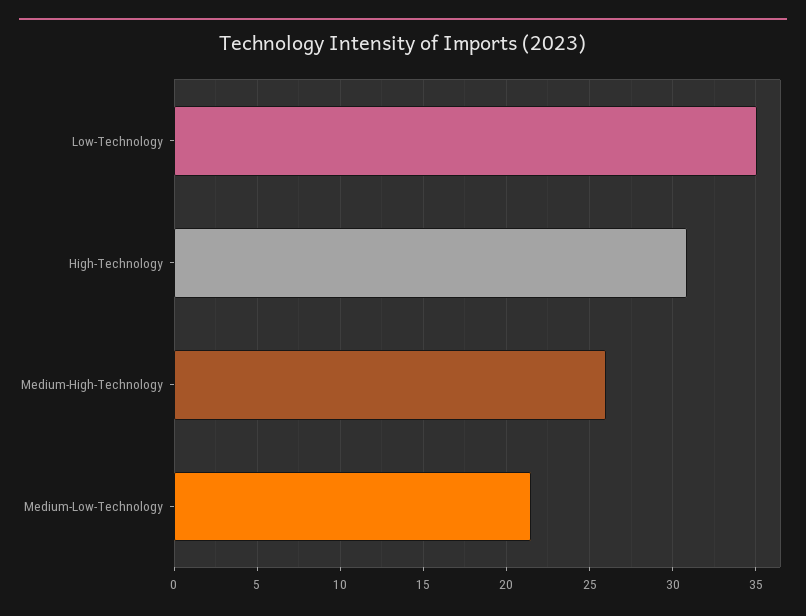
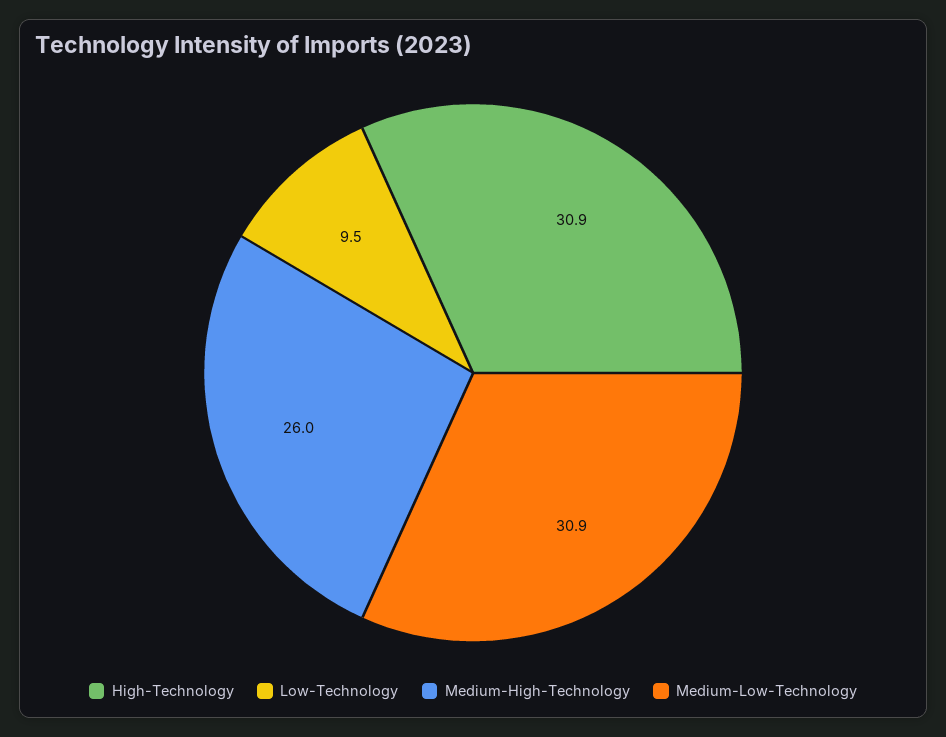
  {
-   "Low-Technology": 35,
+   "Low-Technology": 9.5,
    "High-Technology": 30.9,
    "Medium-High-Technology": 26,
-   "Medium-Low-Technology": 21.5
+   "Medium-Low-Technology": 30.9
  }

